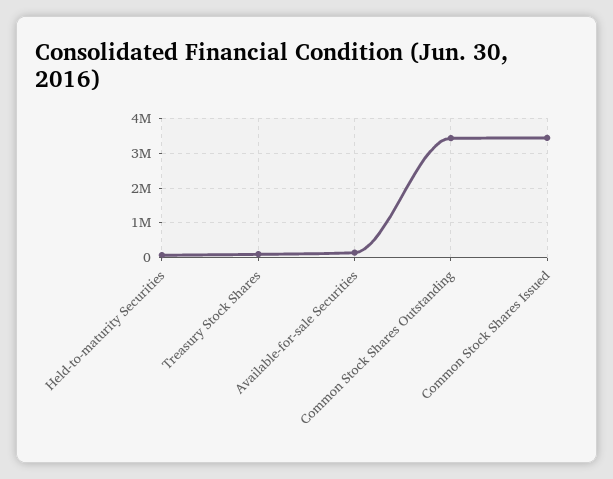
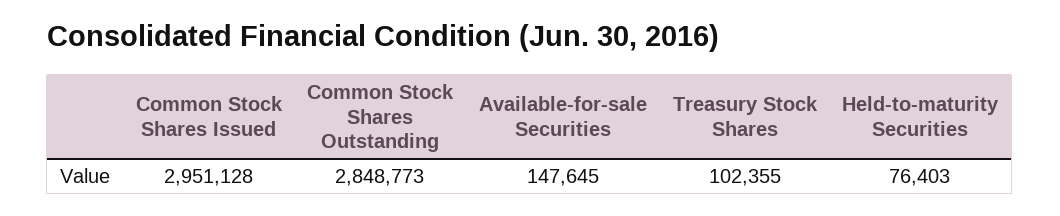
  {
    "Held-to-maturity Securities": 76403,
    "Treasury Stock Shares": 102355,
    "Available-for-sale Securities": 147645,
-   "Common Stock Shares Outstanding": 3400000,
+   "Common Stock Shares Outstanding": 2848773,
-   "Common Stock Shares Issued": 3400000
+   "Common Stock Shares Issued": 2951128
  }

